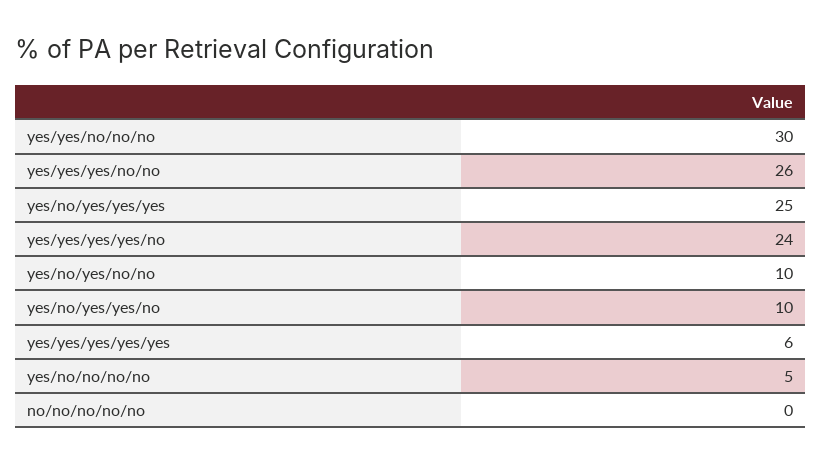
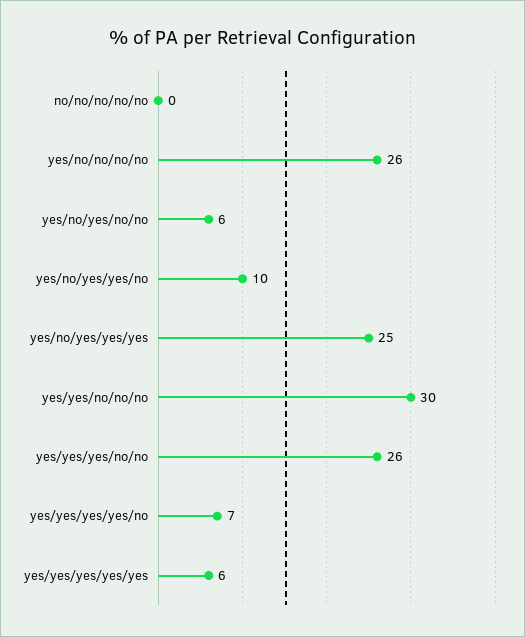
  {
    "yes/yes/no/no/no": 30,
    "yes/yes/yes/no/no": 26,
    "yes/no/yes/yes/yes": 25,
-   "yes/yes/yes/yes/no": 24,
+   "yes/yes/yes/yes/no": 7,
-   "yes/no/yes/no/no": 10,
+   "yes/no/yes/no/no": 6,
    "yes/no/yes/yes/no": 10,
    "yes/yes/yes/yes/yes": 6,
-   "yes/no/no/no/no": 5,
+   "yes/no/no/no/no": 26,
    "no/no/no/no/no": 0
  }

